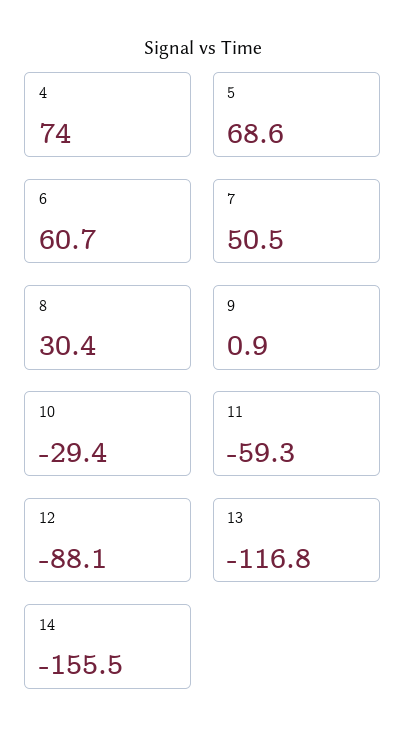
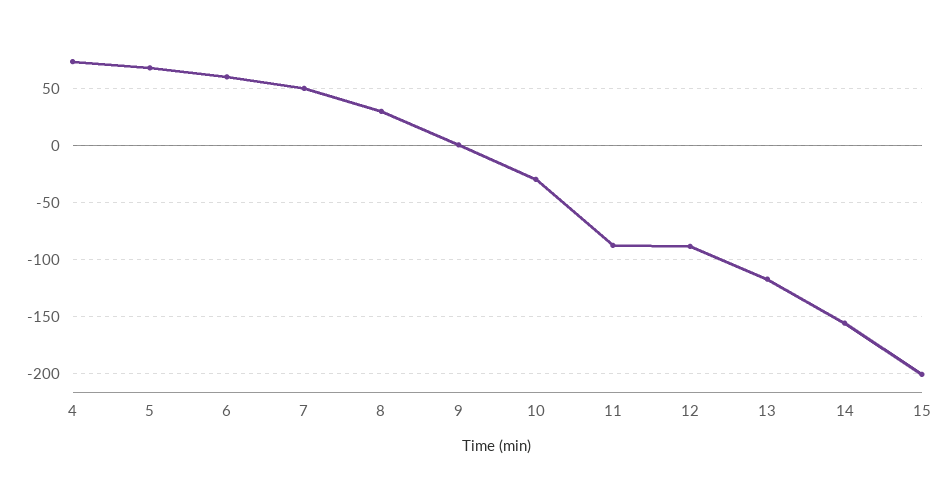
  {
    "4": 74,
    "5": 68.6,
    "6": 60.7,
    "7": 50.5,
    "8": 30.4,
    "9": 0.9,
    "10": -29.4,
-   "11": -59.3,
+   "11": -90,
    "12": -88.1,
    "13": -116.8,
-   "14": -155.5
+   "14": -155.5,
+   "15": -200
  }

